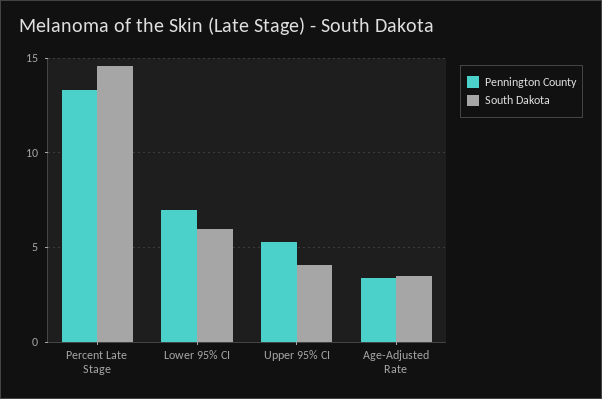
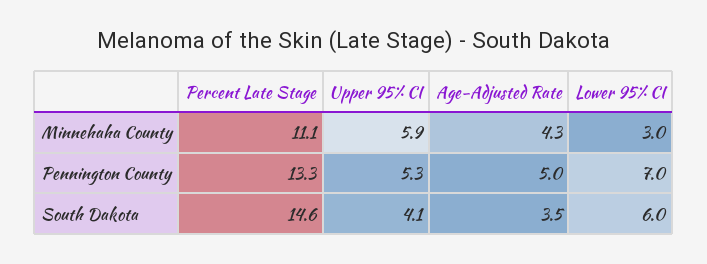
  {
    "Pennington County": {
      "Percent Late Stage": 13.3,
      "Lower 95% CI": 7,
      "Upper 95% CI": 5.3,
-     "Age-Adjusted Rate": 3.5
+     "Age-Adjusted Rate": 5
    },
    "South Dakota": {
      "Percent Late Stage": 14.6,
      "Lower 95% CI": 6,
      "Upper 95% CI": 4.1,
      "Age-Adjusted Rate": 3.5
-   }
+   },
+   "Minnehaha County": {
+     "Percent Late Stage": 11.1,
+     "Upper 95% CI": 5.9,
+     "Age-Adjusted Rate": 4.3,
+     "Lower 95% CI": 3
+   }
  }

